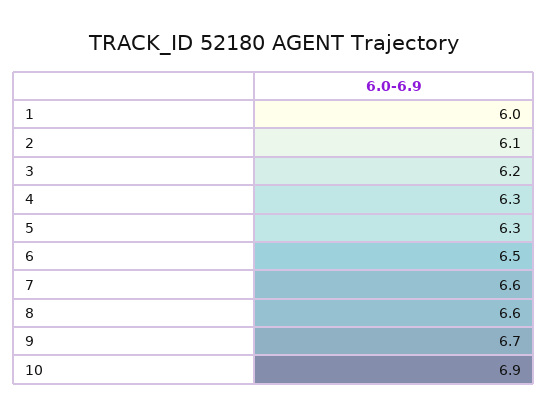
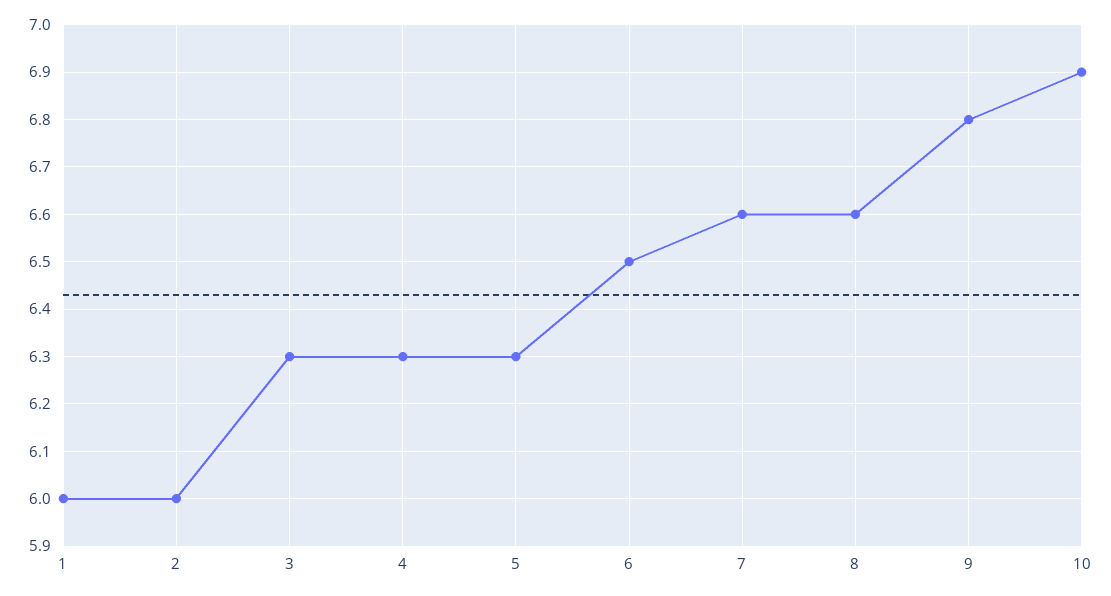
  {
    "1": 6,
-   "2": 6.1,
+   "2": 6,
-   "3": 6.2,
+   "3": 6.3,
    "4": 6.3,
    "5": 6.3,
    "6": 6.5,
    "7": 6.6,
    "8": 6.6,
-   "9": 6.7,
+   "9": 6.8,
    "10": 6.9
  }

